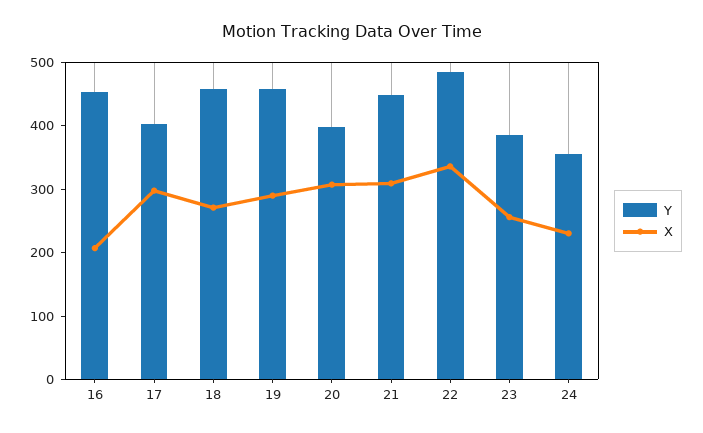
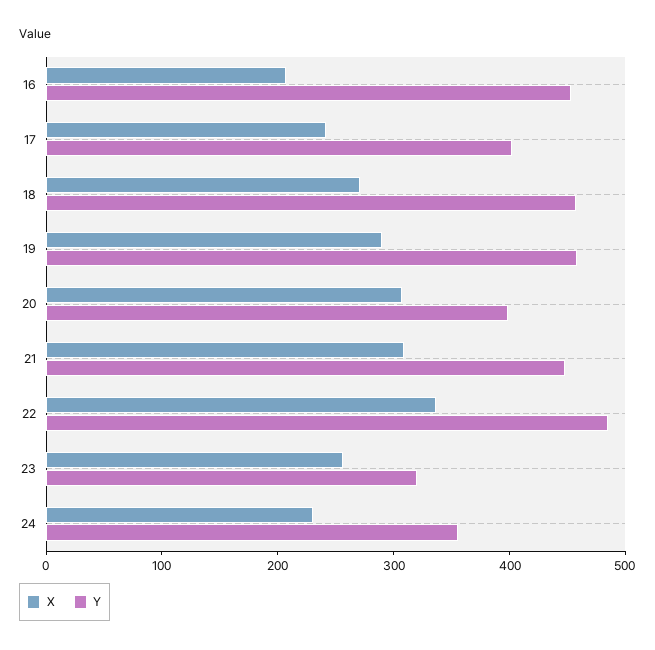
  {
    "Y": {
      "16": 460,
      "17": 400,
      "18": 460,
      "19": 460,
      "20": 400,
      "21": 440,
      "22": 480,
-     "23": 380,
+     "23": 320,
      "24": 360
    },
    "X": {
      "16": 200,
-     "17": 300,
+     "17": 240,
      "18": 280,
      "19": 300,
      "20": 300,
      "21": 300,
      "22": 340,
      "23": 260,
      "24": 240
    }
  }

